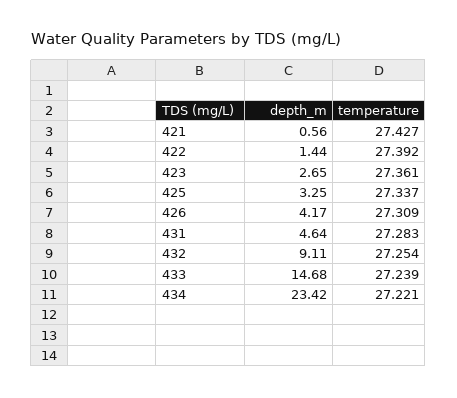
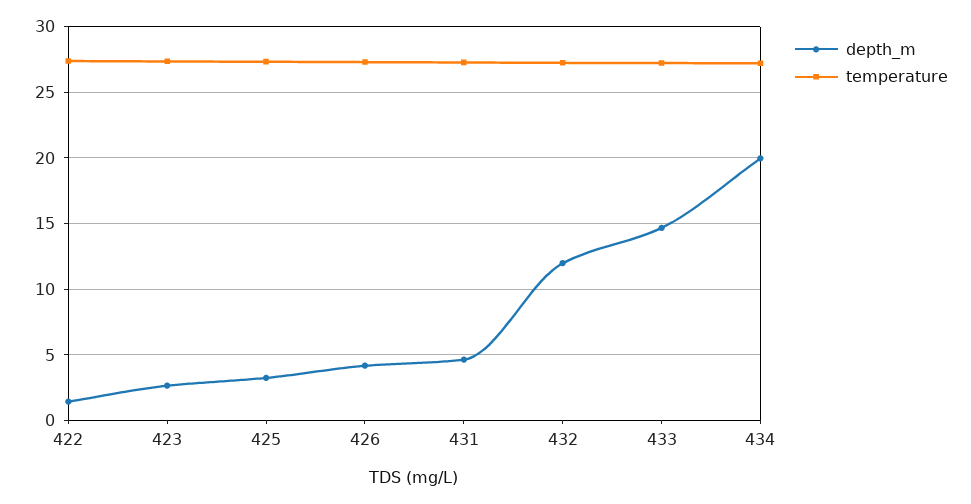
  {
    "depth_m": {
-     "421": 0.56,
      "422": 1.44,
      "423": 2.65,
      "425": 3.25,
      "426": 4.17,
      "431": 4.64,
-     "432": 9.11,
+     "432": 12,
      "433": 14.68,
-     "434": 23.42
+     "434": 20
    },
    "temperature": {
-     "421": 27.427,
      "422": 27.392,
      "423": 27.361,
      "425": 27.337,
      "426": 27.309,
      "431": 27.283,
      "432": 27.254,
      "433": 27.239,
      "434": 27.221
    }
  }

